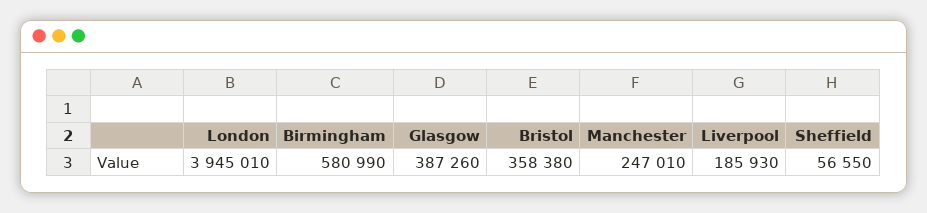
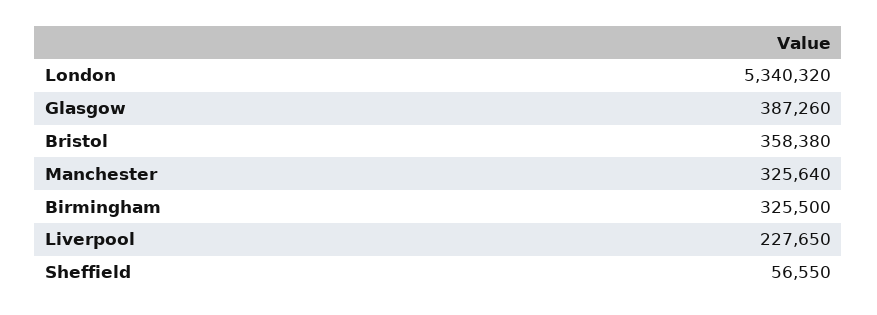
  {
-   "London": 3945010,
+   "London": 5340320,
-   "Birmingham": 580990,
+   "Birmingham": 325500,
    "Glasgow": 387260,
    "Bristol": 358380,
-   "Manchester": 247010,
+   "Manchester": 325640,
-   "Liverpool": 185930,
+   "Liverpool": 227650,
    "Sheffield": 56550
  }

